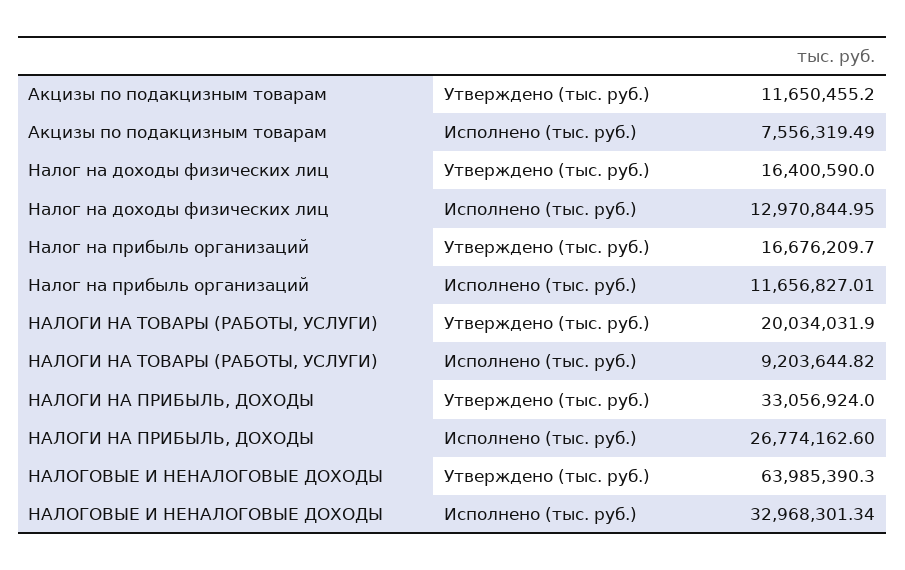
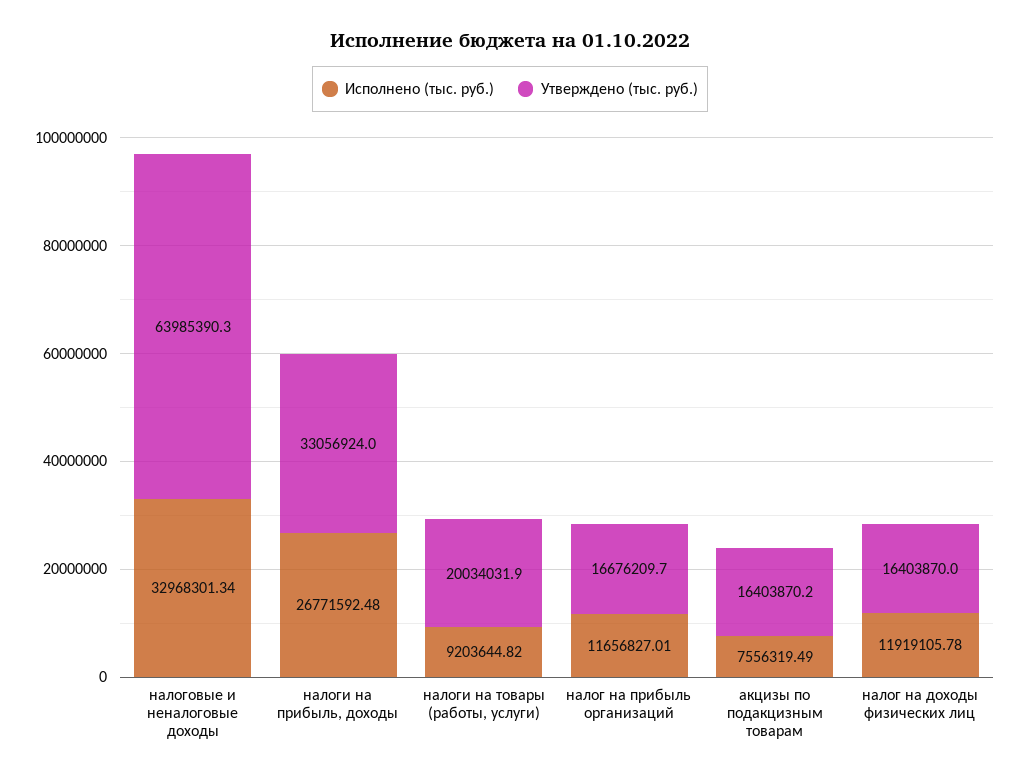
  {
    "Утверждено (тыс. руб.)": {
-     "Акцизы по подакцизным товарам": 11650455.2,
+     "Акцизы по подакцизным товарам": 16403870.2,
-     "Налог на доходы физических лиц": 16400590,
+     "Налог на доходы физических лиц": 16403870,
      "Налог на прибыль организаций": 16676209.7,
      "НАЛОГИ НА ТОВАРЫ (РАБОТЫ, УСЛУГИ)": 20034031.9,
      "НАЛОГИ НА ПРИБЫЛЬ, ДОХОДЫ": 33056924,
      "НАЛОГОВЫЕ И НЕНАЛОГОВЫЕ ДОХОДЫ": 63985390.3
    },
    "Исполнено (тыс. руб.)": {
      "Акцизы по подакцизным товарам": 7556319.49,
-     "Налог на доходы физических лиц": 12970844.95,
+     "Налог на доходы физических лиц": 11919105.78,
      "Налог на прибыль организаций": 11656827.01,
      "НАЛОГИ НА ТОВАРЫ (РАБОТЫ, УСЛУГИ)": 9203644.82,
-     "НАЛОГИ НА ПРИБЫЛЬ, ДОХОДЫ": 26774162.6,
+     "НАЛОГИ НА ПРИБЫЛЬ, ДОХОДЫ": 26771592.48,
      "НАЛОГОВЫЕ И НЕНАЛОГОВЫЕ ДОХОДЫ": 32968301.34
    }
  }

